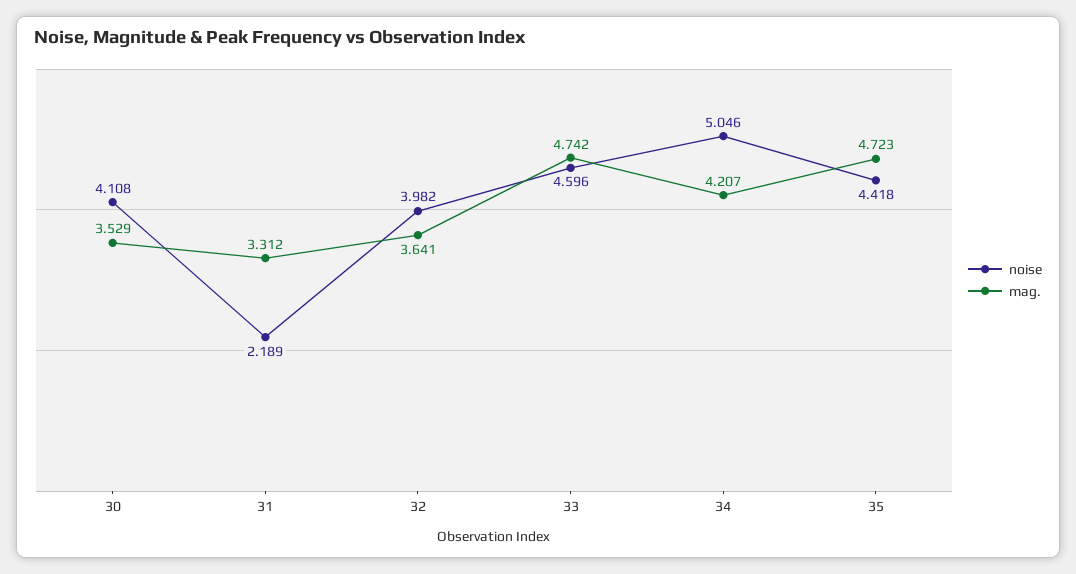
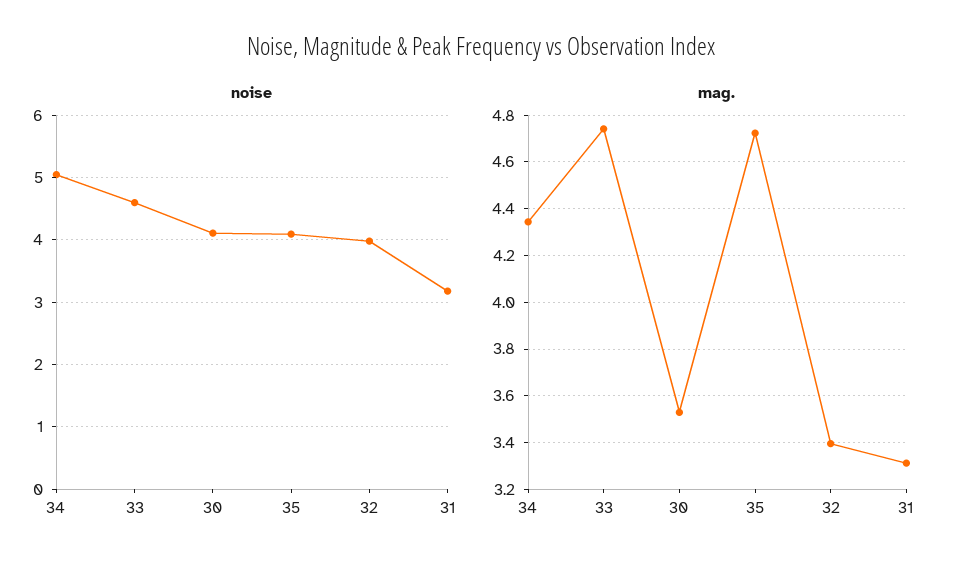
  {
    "noise": {
      "30": 4.108,
-     "31": 2.189,
+     "31": 3.2,
      "32": 3.982,
      "33": 4.596,
      "34": 5.046,
-     "35": 4.418
+     "35": 4.1
    },
    "mag.": {
      "30": 3.529,
      "31": 3.312,
-     "32": 3.641,
+     "32": 3.4,
      "33": 4.742,
-     "34": 4.207,
+     "34": 4.35,
      "35": 4.723
    }
  }

